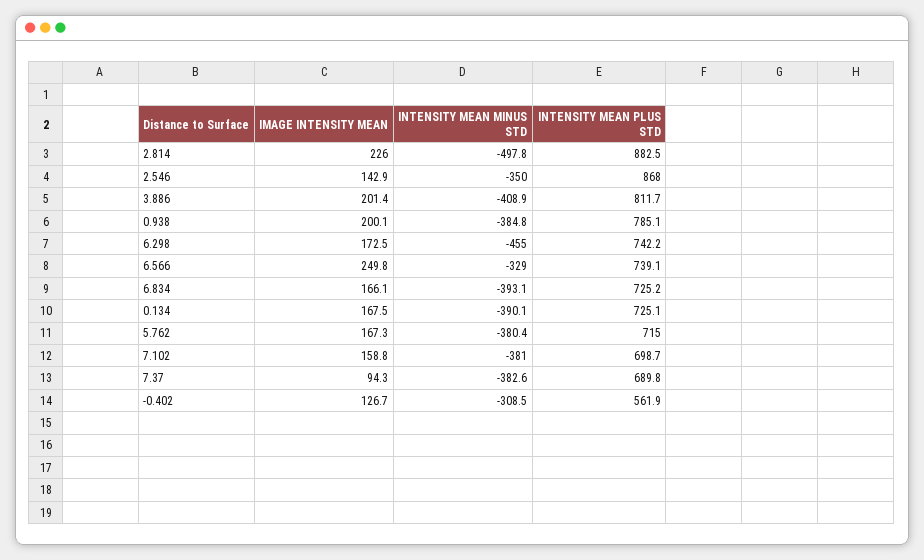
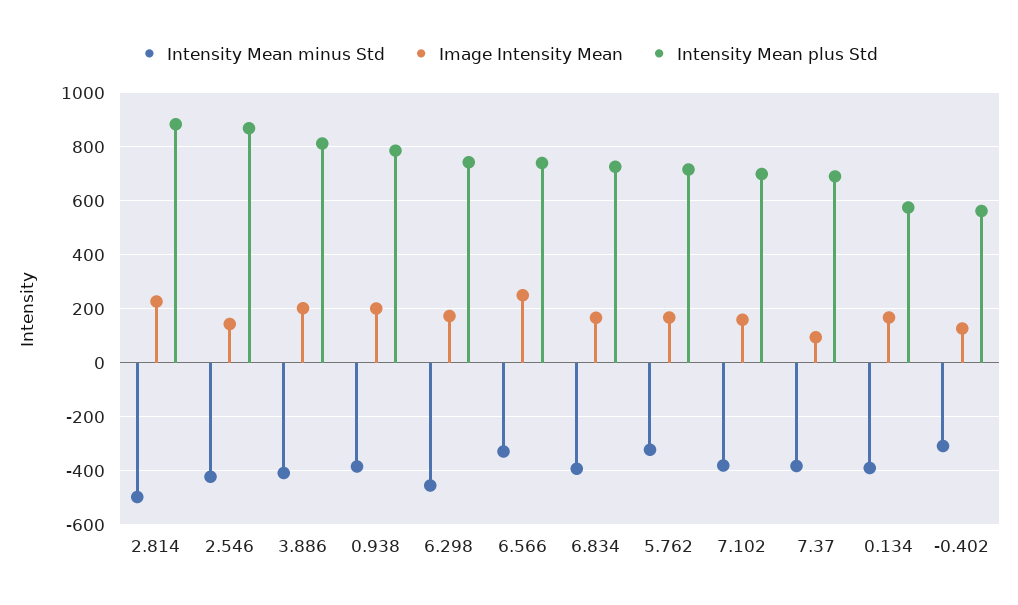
  {
    "IMAGE INTENSITY MEAN": {
      "2.814": 226,
      "2.546": 142.9,
      "3.886": 201.4,
      "0.938": 200.1,
      "6.298": 172.5,
      "6.566": 249.8,
      "6.834": 166.1,
      "0.134": 167.5,
      "5.762": 167.3,
      "7.102": 158.8,
      "7.37": 94.3,
      "-0.402": 126.7
    },
    "INTENSITY MEAN MINUS STD": {
      "2.814": -497.8,
-     "2.546": -350,
+     "2.546": -425,
      "3.886": -408.9,
      "0.938": -384.8,
      "6.298": -455,
      "6.566": -329,
      "6.834": -393.1,
      "0.134": -390.1,
-     "5.762": -380.4,
+     "5.762": -325,
      "7.102": -381,
      "7.37": -382.6,
      "-0.402": -308.5
    },
    "INTENSITY MEAN PLUS STD": {
      "2.814": 882.5,
      "2.546": 868,
      "3.886": 811.7,
      "0.938": 785.1,
      "6.298": 742.2,
      "6.566": 739.1,
      "6.834": 725.2,
-     "0.134": 725.1,
+     "0.134": 575,
      "5.762": 715,
      "7.102": 698.7,
      "7.37": 689.8,
      "-0.402": 561.9
    }
  }

